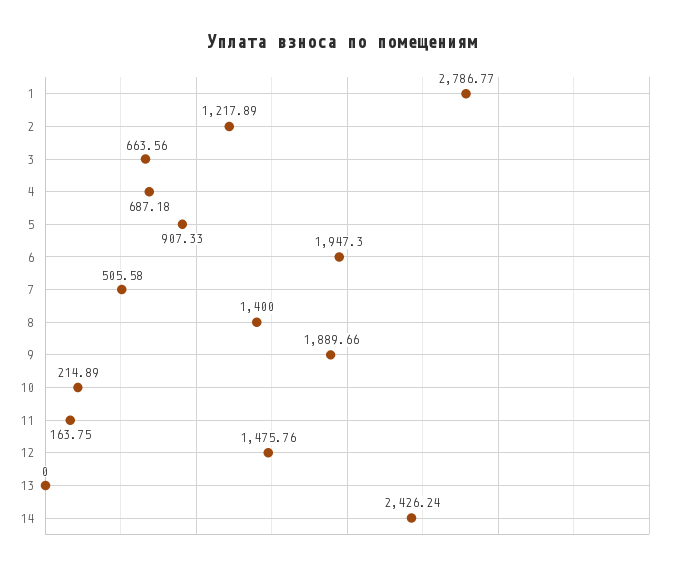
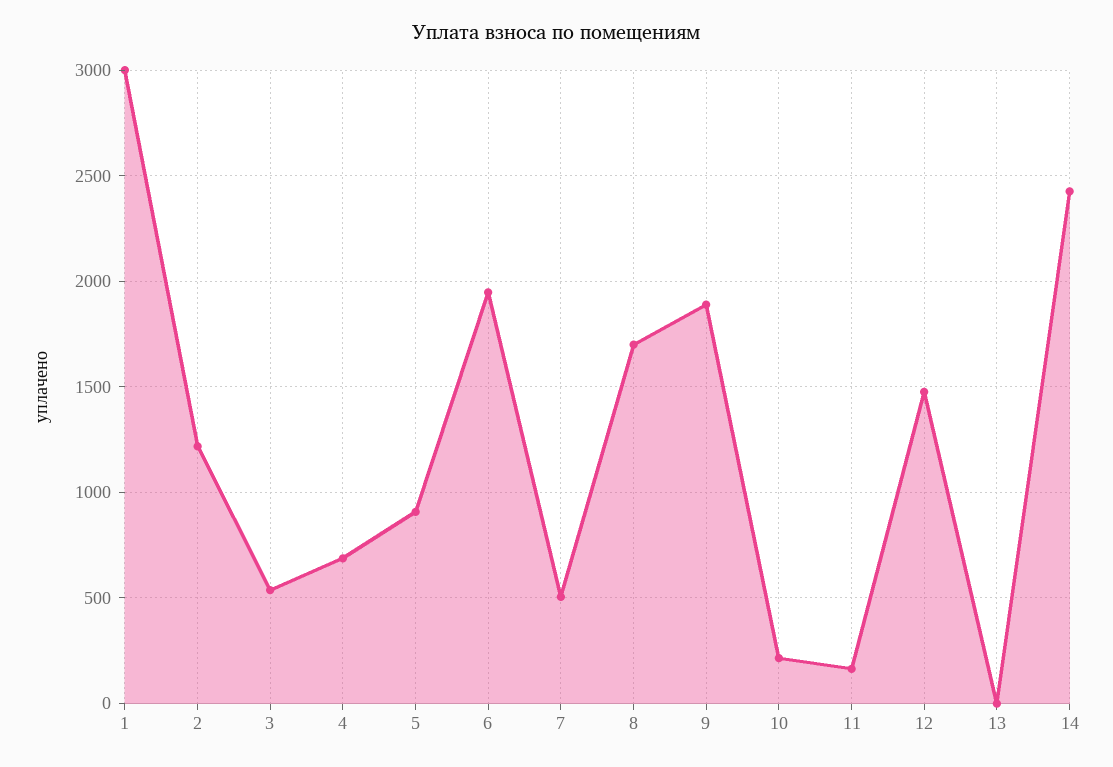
  {
-   "1": 2786.77,
+   "1": 3000,
    "2": 1217.89,
-   "3": 663.56,
+   "3": 550,
    "4": 687.18,
    "5": 907.33,
    "6": 1947.3,
    "7": 505.58,
-   "8": 1400,
+   "8": 1700,
    "9": 1889.66,
    "10": 214.89,
    "11": 163.75,
    "12": 1475.76,
    "13": 0,
    "14": 2426.24
  }

